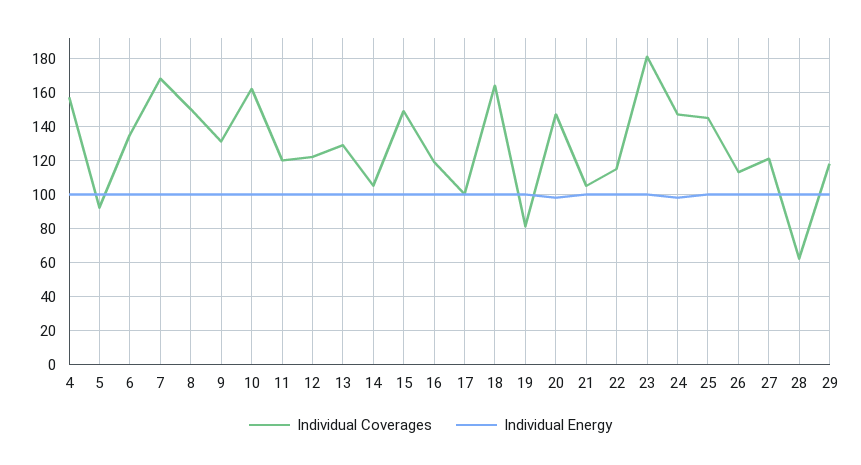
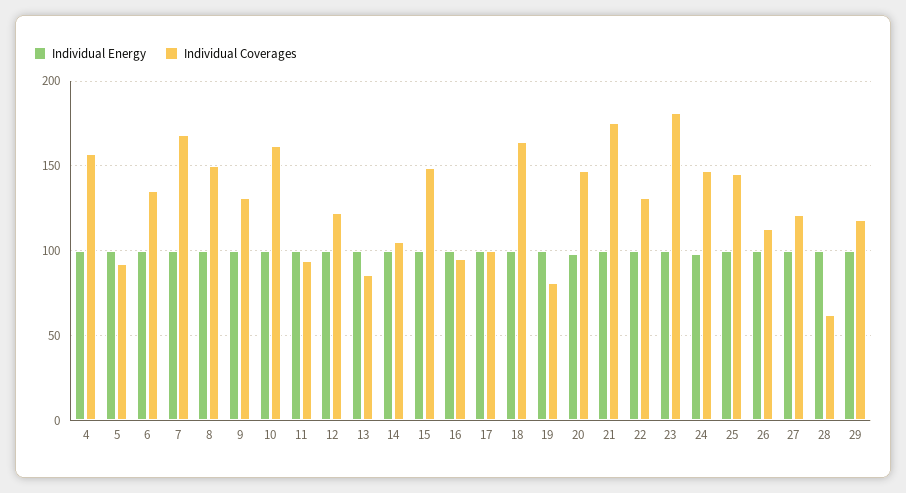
  {
    "Individual Coverages": {
      "4": 155,
      "5": 90,
      "6": 135,
      "7": 170,
      "8": 150,
      "9": 130,
      "10": 160,
-     "11": 120,
+     "11": 95,
      "12": 120,
-     "13": 130,
+     "13": 85,
      "14": 105,
      "15": 150,
-     "16": 120,
+     "16": 95,
      "17": 100,
      "18": 165,
      "19": 80,
      "20": 145,
-     "21": 105,
+     "21": 175,
-     "22": 115,
+     "22": 130,
      "23": 180,
      "24": 145,
      "25": 145,
      "26": 115,
      "27": 120,
      "28": 60,
      "29": 120
    },
    "Individual Energy": {
      "4": 100,
      "5": 100,
      "6": 100,
      "7": 100,
      "8": 100,
      "9": 100,
      "10": 100,
      "11": 100,
      "12": 100,
      "13": 100,
      "14": 100,
      "15": 100,
      "16": 100,
      "17": 100,
      "18": 100,
      "19": 100,
      "20": 100,
      "21": 100,
      "22": 100,
      "23": 100,
      "24": 100,
      "25": 100,
      "26": 100,
      "27": 100,
      "28": 100,
      "29": 100
    }
  }

